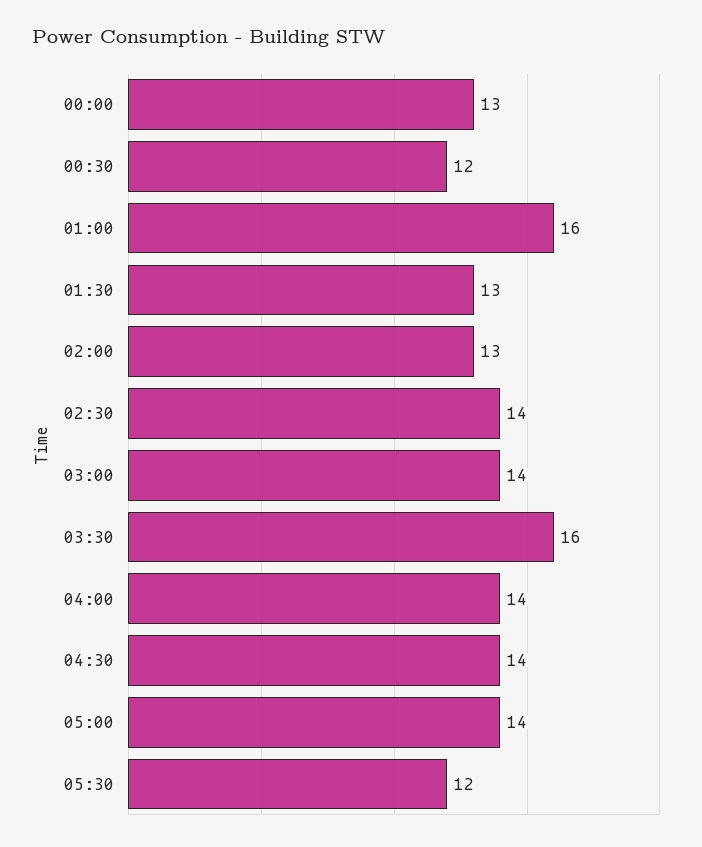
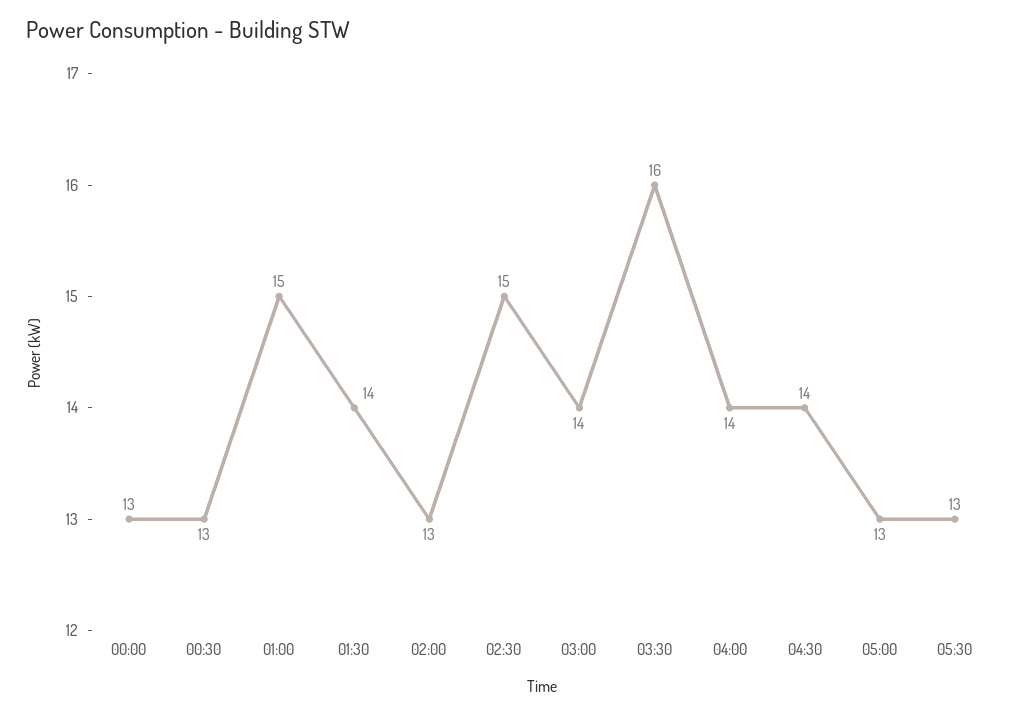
  {
    "00:00": 13,
-   "00:30": 12,
+   "00:30": 13,
-   "01:00": 16,
+   "01:00": 15,
-   "01:30": 13,
+   "01:30": 14,
    "02:00": 13,
-   "02:30": 14,
+   "02:30": 15,
    "03:00": 14,
    "03:30": 16,
    "04:00": 14,
    "04:30": 14,
-   "05:00": 14,
+   "05:00": 13,
-   "05:30": 12
+   "05:30": 13
  }

